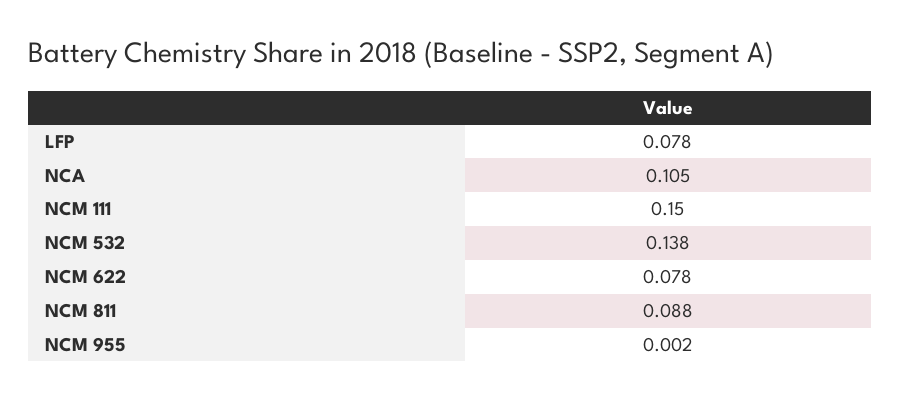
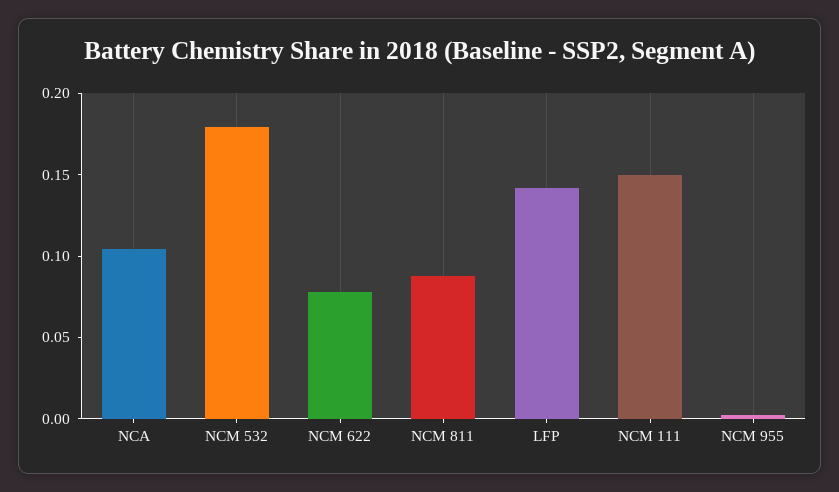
  {
-   "LFP": 0.078,
+   "LFP": 0.14,
    "NCA": 0.105,
    "NCM 111": 0.15,
-   "NCM 532": 0.138,
+   "NCM 532": 0.18,
    "NCM 622": 0.078,
    "NCM 811": 0.088,
    "NCM 955": 0.002
  }

